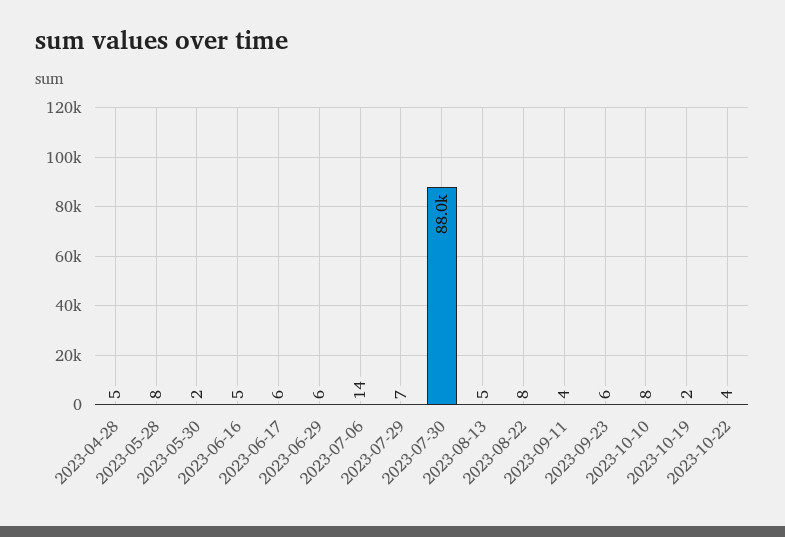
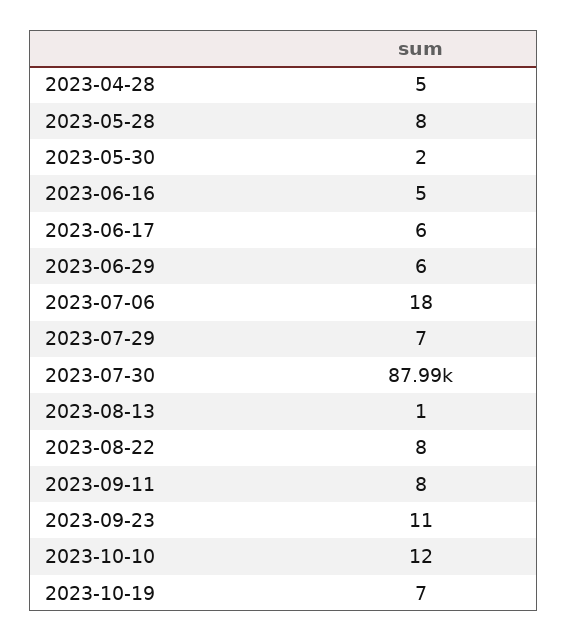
  {
    "2023-04-28": 5,
    "2023-05-28": 8,
    "2023-05-30": 2,
    "2023-06-16": 5,
    "2023-06-17": 6,
    "2023-06-29": 6,
-   "2023-07-06": 14,
+   "2023-07-06": 18,
    "2023-07-29": 7,
    "2023-07-30": 87990,
-   "2023-08-13": 5,
+   "2023-08-13": 1,
    "2023-08-22": 8,
-   "2023-09-11": 4,
+   "2023-09-11": 8,
-   "2023-09-23": 6,
+   "2023-09-23": 11,
-   "2023-10-10": 8,
+   "2023-10-10": 12,
-   "2023-10-19": 2,
+   "2023-10-19": 7
-   "2023-10-22": 4
  }

